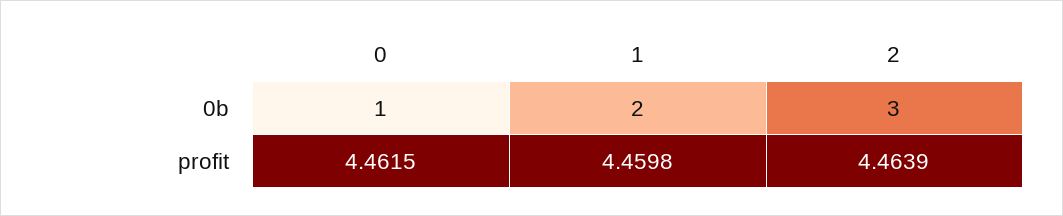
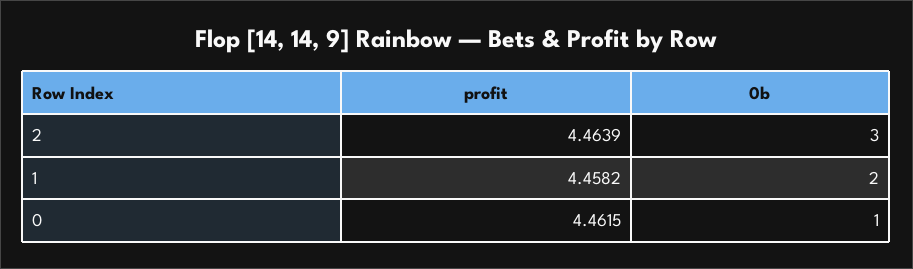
  {
    "0": {
      "0b": 1,
      "profit": 4.4615
    },
    "1": {
      "0b": 2,
-     "profit": 4.4598
+     "profit": 4.4582
    },
    "2": {
      "0b": 3,
      "profit": 4.4639
    }
  }

